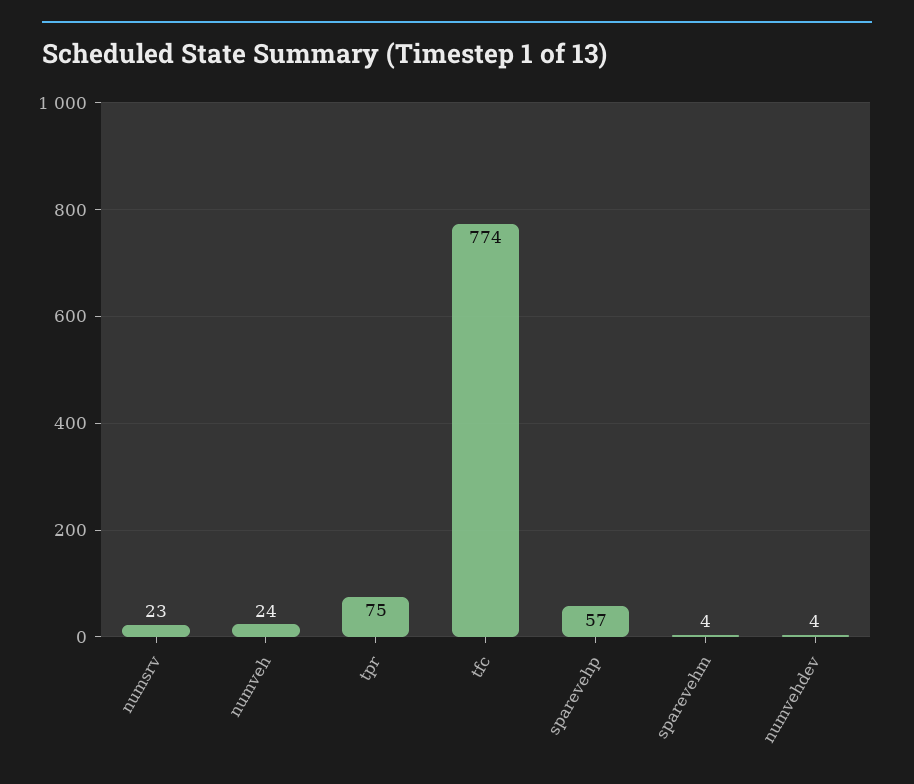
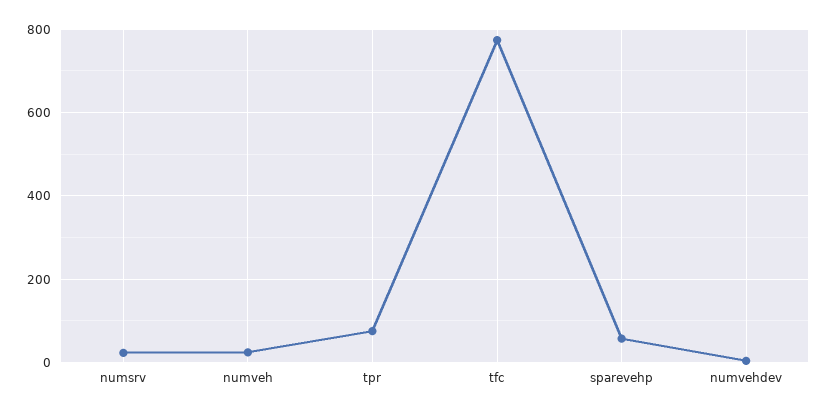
  {
    "numsrv": 23,
    "numveh": 24,
    "tpr": 75,
    "tfc": 774,
    "sparevehp": 57,
-   "sparevehm": 4,
    "numvehdev": 4
  }

